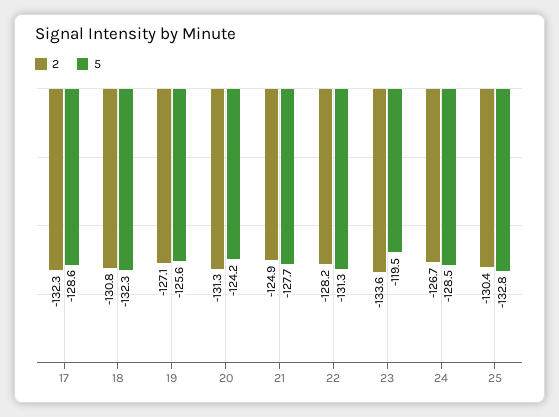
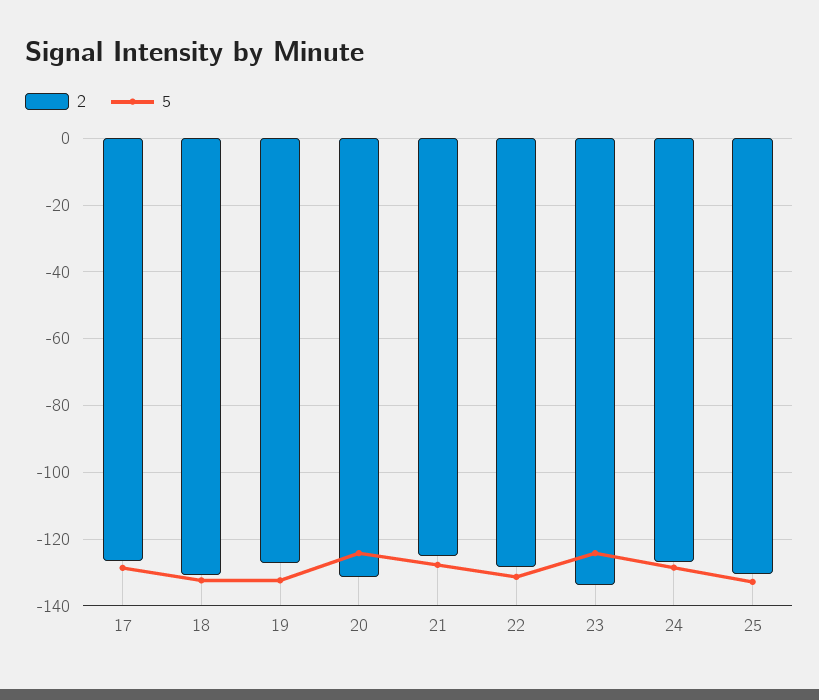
  {
    "2": {
-     "17": -132.3,
+     "17": -126,
      "18": -130.8,
      "19": -127.1,
      "20": -131.3,
      "21": -124.9,
      "22": -128.2,
      "23": -133.6,
      "24": -126.7,
      "25": -130.4
    },
    "5": {
      "17": -128.6,
      "18": -132.3,
-     "19": -125.6,
+     "19": -132,
      "20": -124.2,
      "21": -127.7,
      "22": -131.3,
-     "23": -119.5,
+     "23": -124,
      "24": -128.5,
      "25": -132.8
    }
  }

